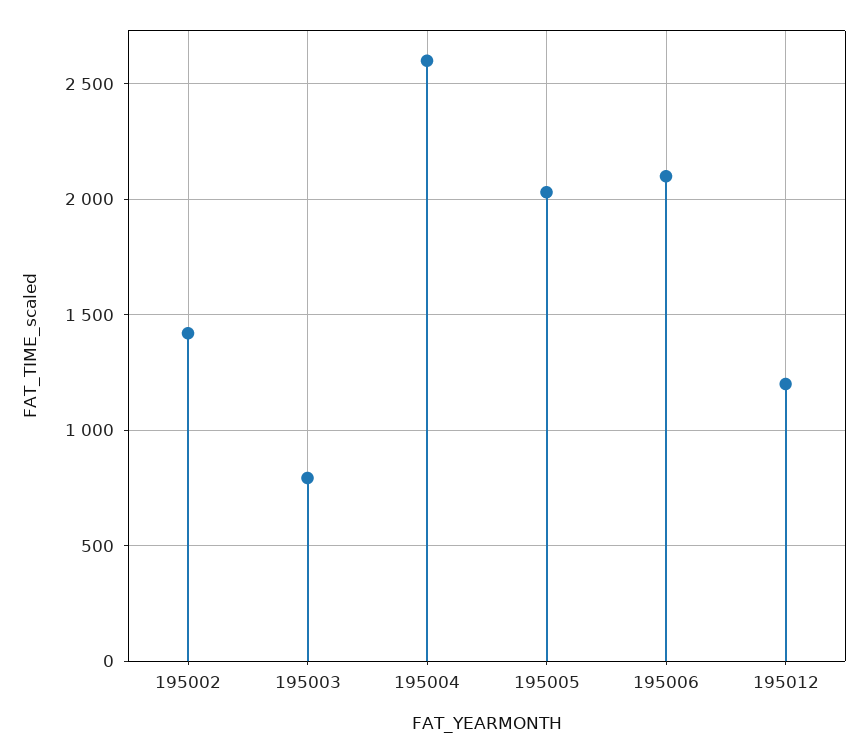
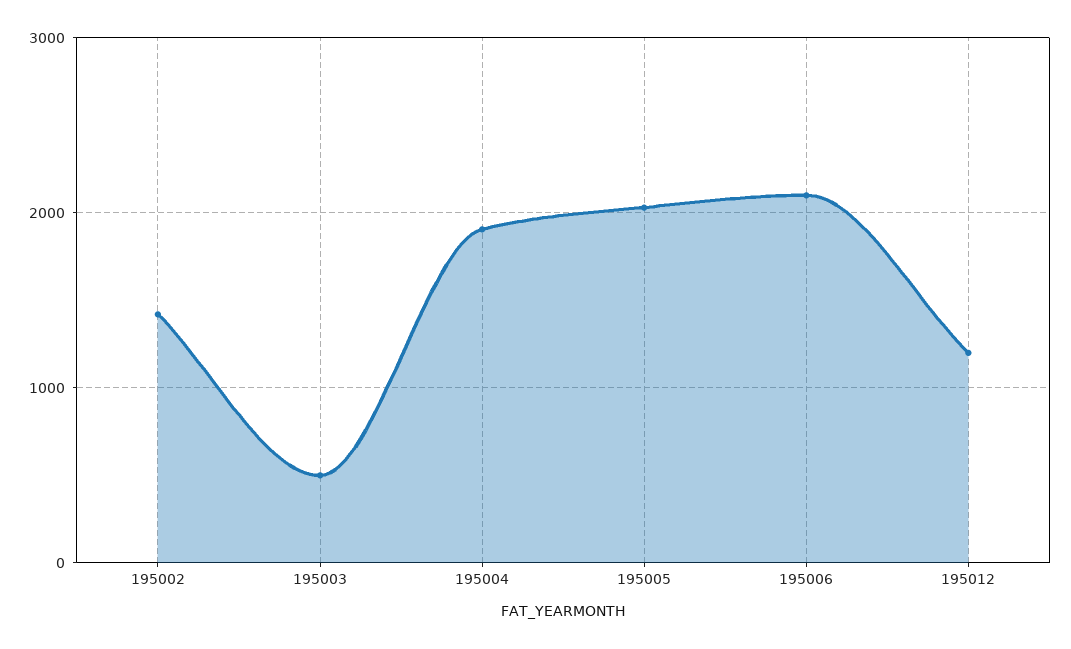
  {
    "195002": 1400,
-   "195003": 800,
+   "195003": 500,
-   "195004": 2600,
+   "195004": 1900,
    "195005": 2050,
    "195006": 2100,
    "195012": 1200
  }

